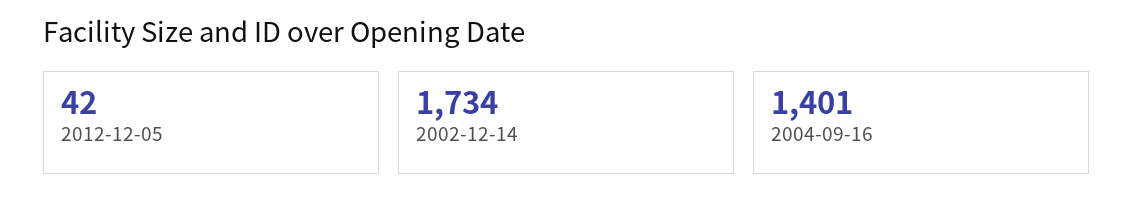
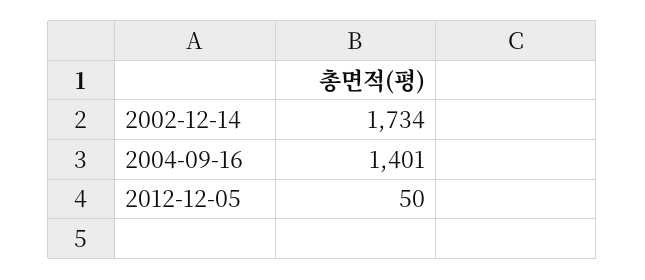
  {
-   "2012-12-05": 42,
+   "2012-12-05": 50,
    "2002-12-14": 1734,
    "2004-09-16": 1401
  }

